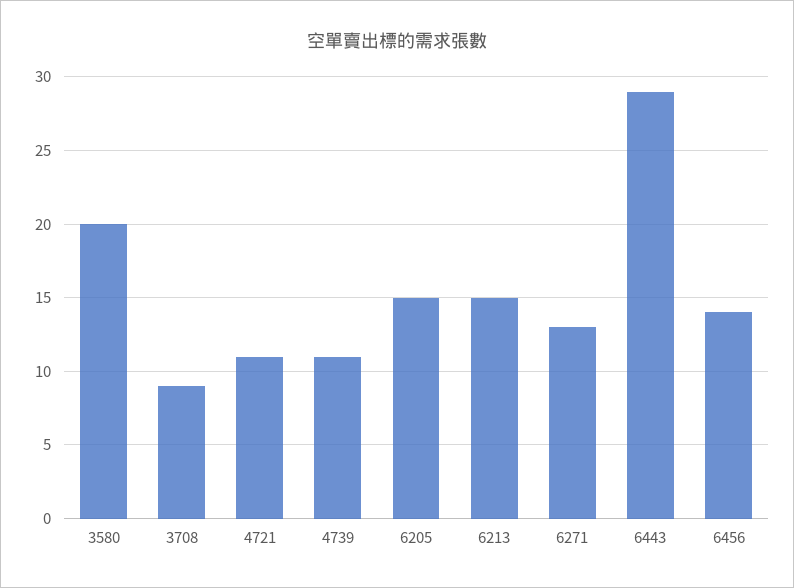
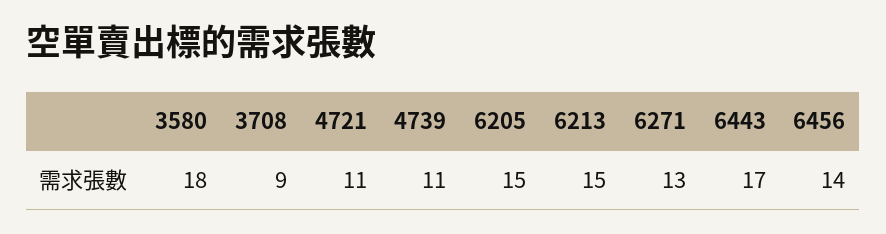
  {
-   "3580": 20,
+   "3580": 18,
    "3708": 9,
    "4721": 11,
    "4739": 11,
    "6205": 15,
    "6213": 15,
    "6271": 13,
-   "6443": 29,
+   "6443": 17,
    "6456": 14
  }

